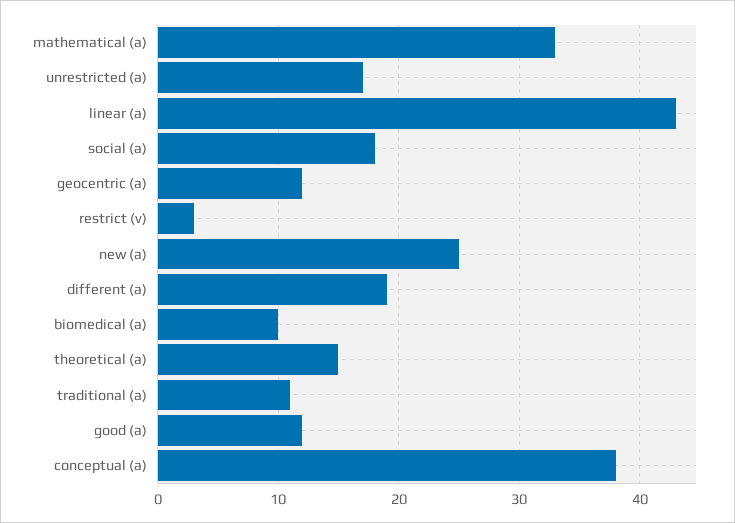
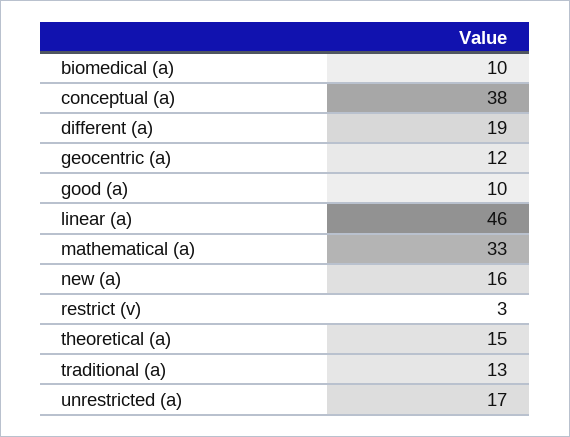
  {
    "mathematical (a)": 33,
    "unrestricted (a)": 17,
-   "linear (a)": 43,
+   "linear (a)": 46,
-   "social (a)": 18,
    "geocentric (a)": 12,
    "restrict (v)": 3,
-   "new (a)": 25,
+   "new (a)": 16,
    "different (a)": 19,
    "biomedical (a)": 10,
    "theoretical (a)": 15,
-   "traditional (a)": 11,
+   "traditional (a)": 13,
-   "good (a)": 12,
+   "good (a)": 10,
    "conceptual (a)": 38
  }

